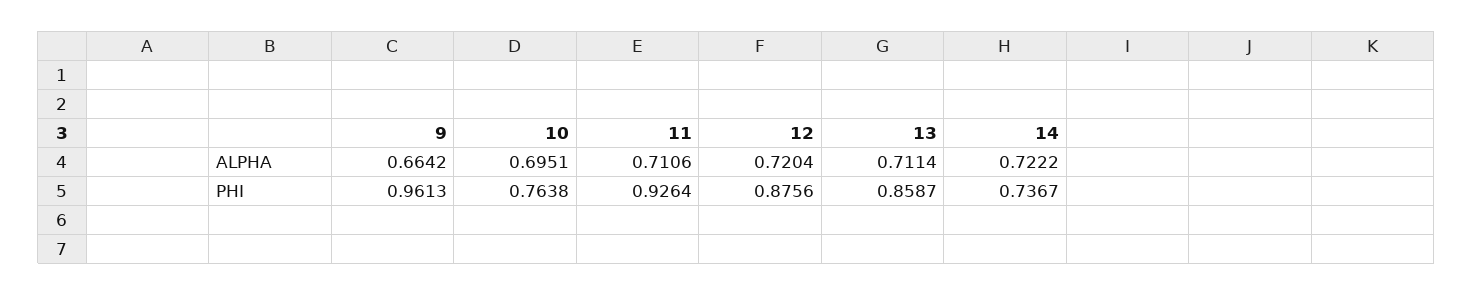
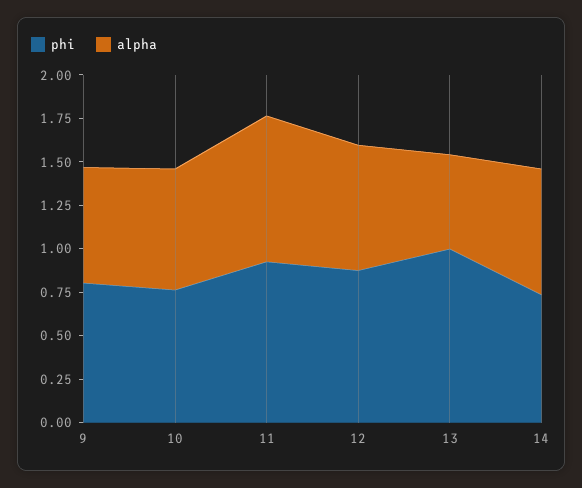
  {
    "ALPHA": {
      "9": 0.6642,
      "10": 0.6951,
-     "11": 0.7106,
+     "11": 0.85,
      "12": 0.7204,
-     "13": 0.7114,
+     "13": 0.55,
      "14": 0.7222
    },
    "PHI": {
-     "9": 0.9613,
+     "9": 0.8,
      "10": 0.7638,
      "11": 0.9264,
      "12": 0.8756,
-     "13": 0.8587,
+     "13": 1,
      "14": 0.7367
    }
  }

